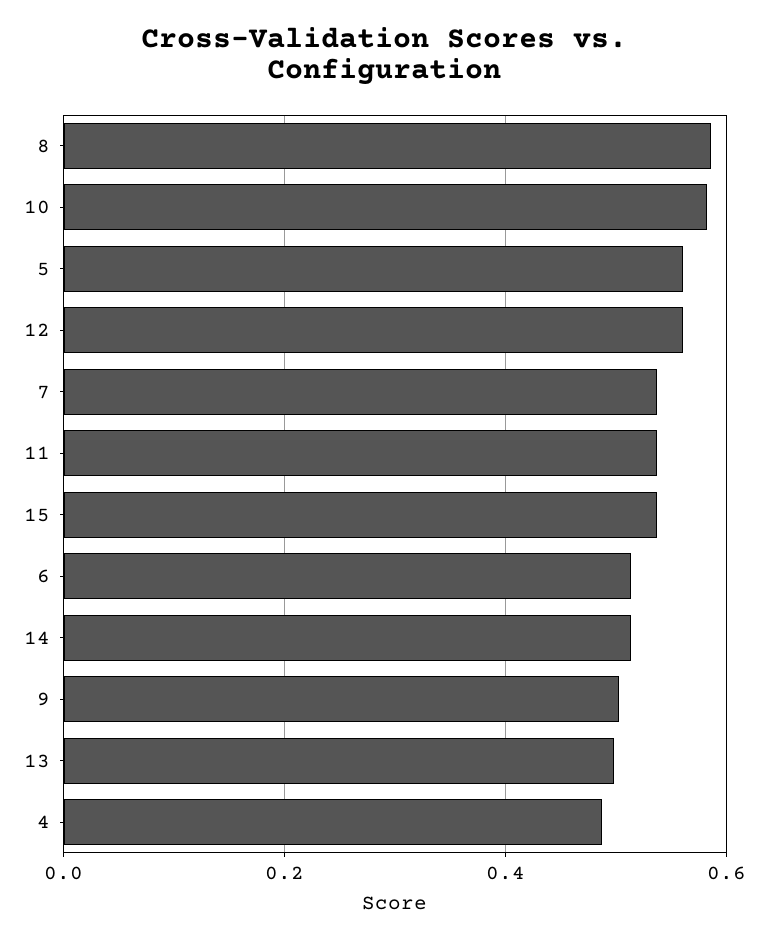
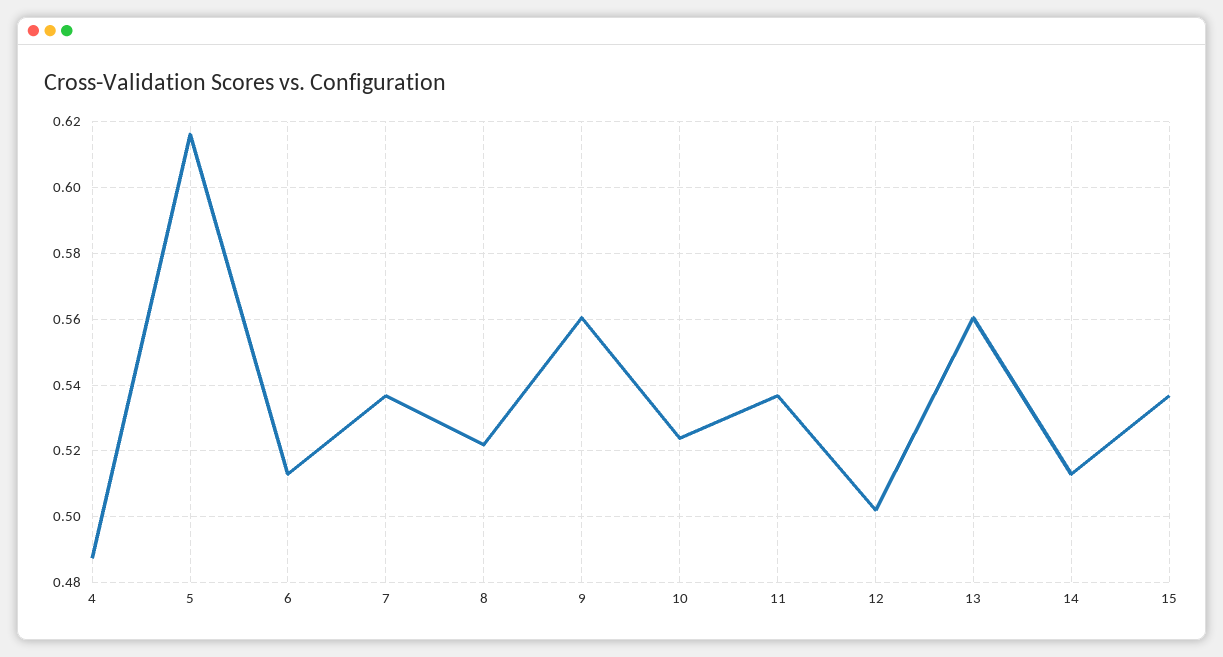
  {
-   "8": 0.58,
+   "8": 0.522,
-   "10": 0.58,
+   "10": 0.524,
-   "5": 0.56,
+   "5": 0.616,
-   "12": 0.56,
+   "12": 0.502,
    "7": 0.536,
    "11": 0.536,
    "15": 0.536,
    "6": 0.512,
    "14": 0.512,
-   "9": 0.5,
+   "9": 0.56,
-   "13": 0.5,
+   "13": 0.56,
    "4": 0.488
  }

